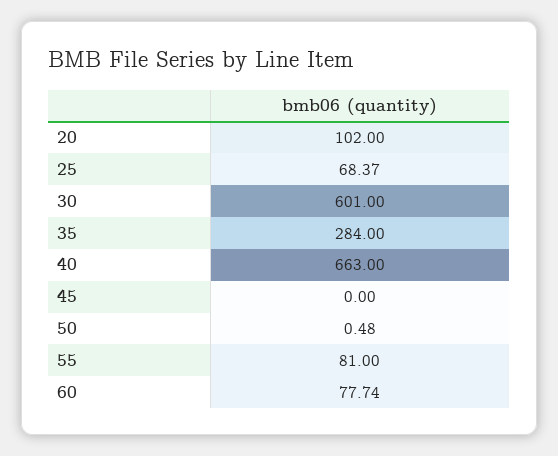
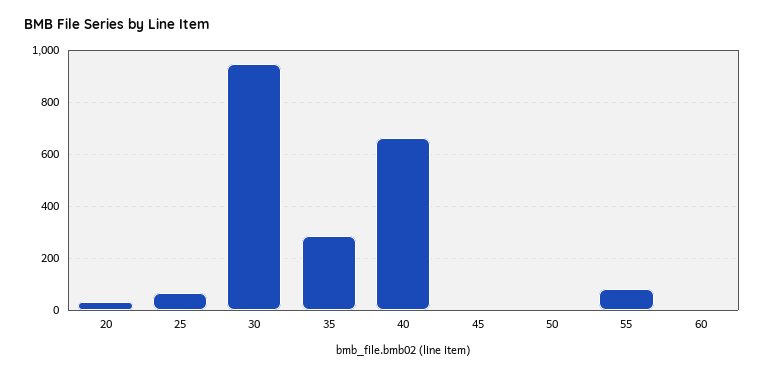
  {
-   "20": 102,
+   "20": 25,
    "25": 68.37,
-   "30": 601,
+   "30": 950,
    "35": 284,
    "40": 663,
    "45": 0,
    "50": 0.48,
    "55": 81,
-   "60": 77.74
+   "60": 0
  }

